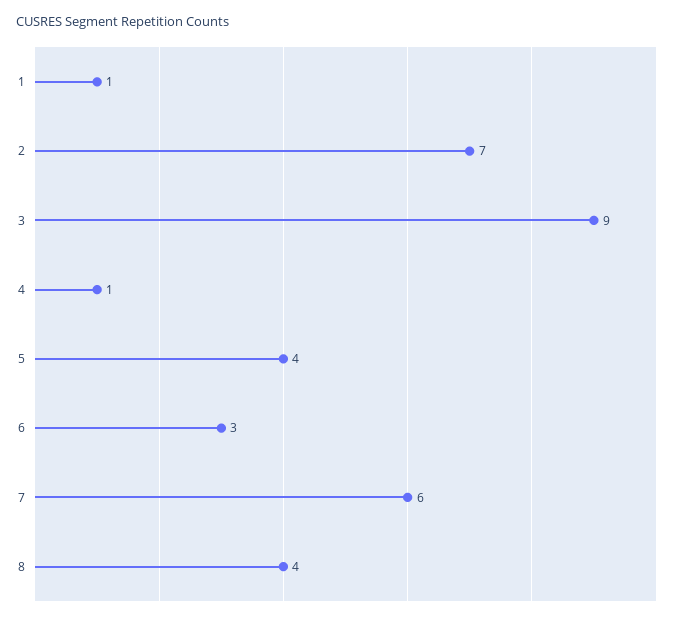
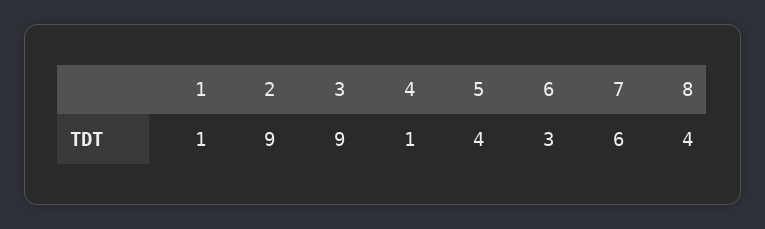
  {
    "1": 1,
-   "2": 7,
+   "2": 9,
    "3": 9,
    "4": 1,
    "5": 4,
    "6": 3,
    "7": 6,
    "8": 4
  }

